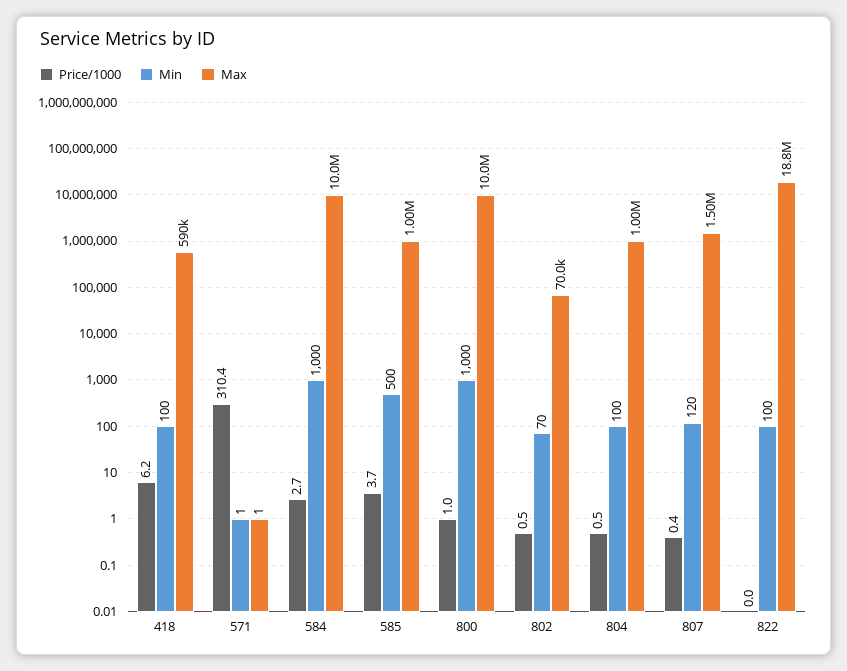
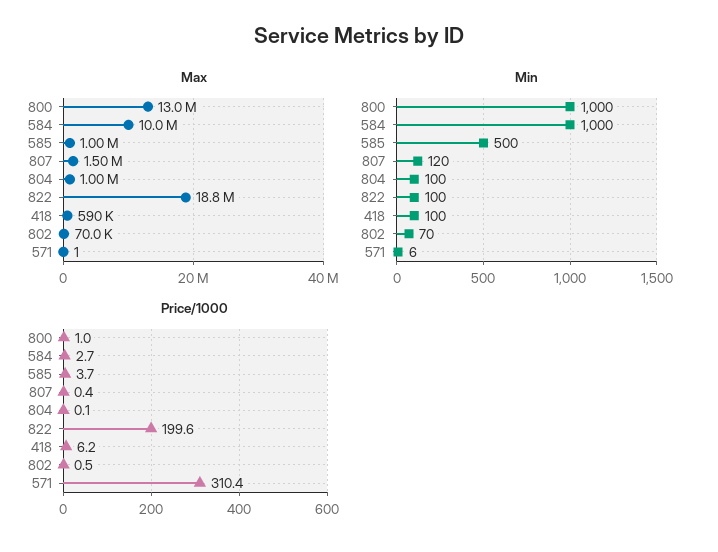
  {
    "Price/1000": {
      "418": 6.2,
      "571": 310.4,
      "584": 2.7,
      "585": 3.7,
      "800": 1,
      "802": 0.5,
-     "804": 0.5,
+     "804": 0.1,
      "807": 0.4,
-     "822": 0
+     "822": 199.6
    },
    "Min": {
      "418": 100,
-     "571": 1,
+     "571": 6,
      "584": 1000,
      "585": 500,
      "800": 1000,
      "802": 70,
      "804": 100,
      "807": 120,
      "822": 100
    },
    "Max": {
      "418": 590000,
      "571": 1,
      "584": 10000000,
      "585": 1000000,
-     "800": 10000000,
+     "800": 13000000,
      "802": 70000,
      "804": 1000000,
      "807": 1500000,
      "822": 18800000
    }
  }

